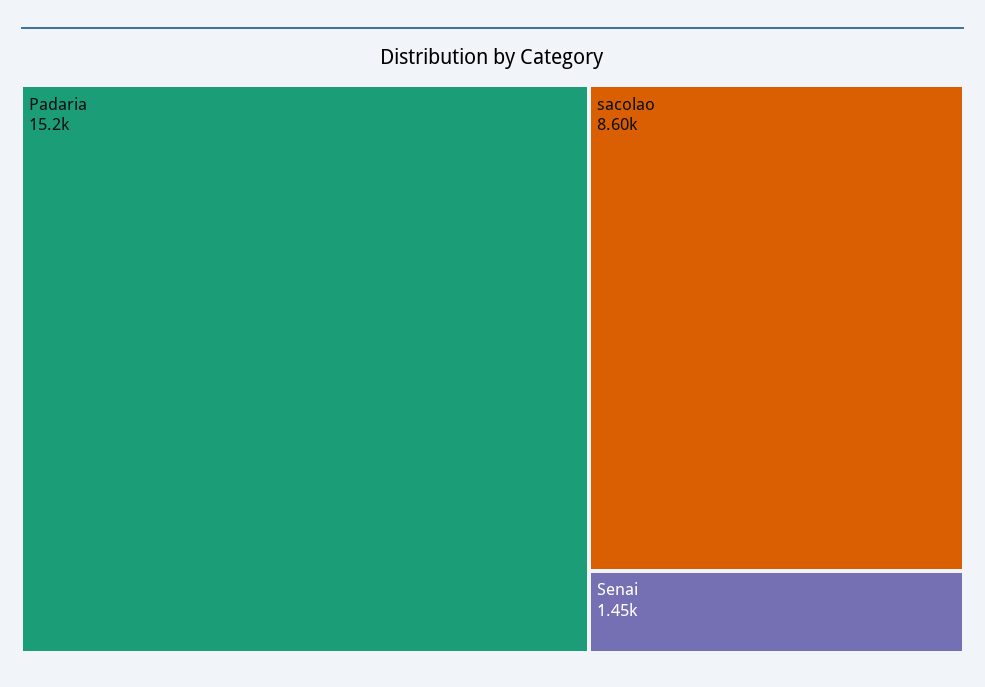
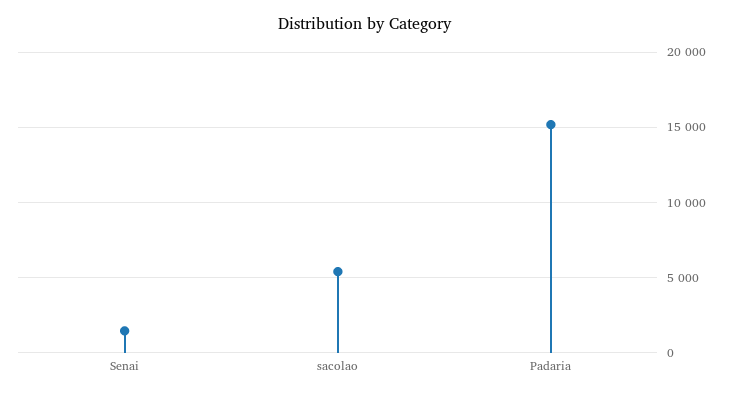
  {
    "Padaria": 15200,
-   "sacolao": 8600,
+   "sacolao": 5500,
    "Senai": 1450
  }

